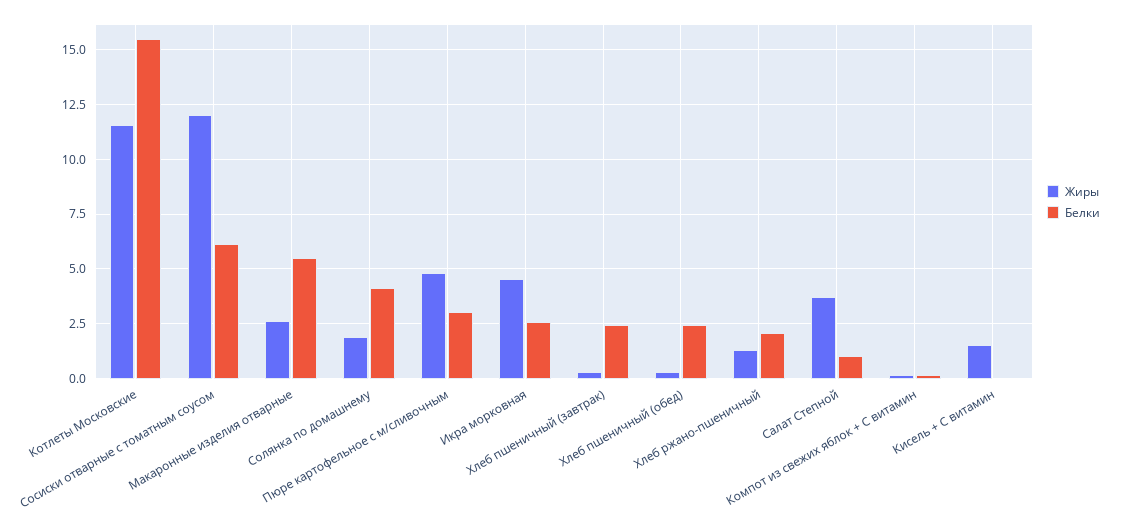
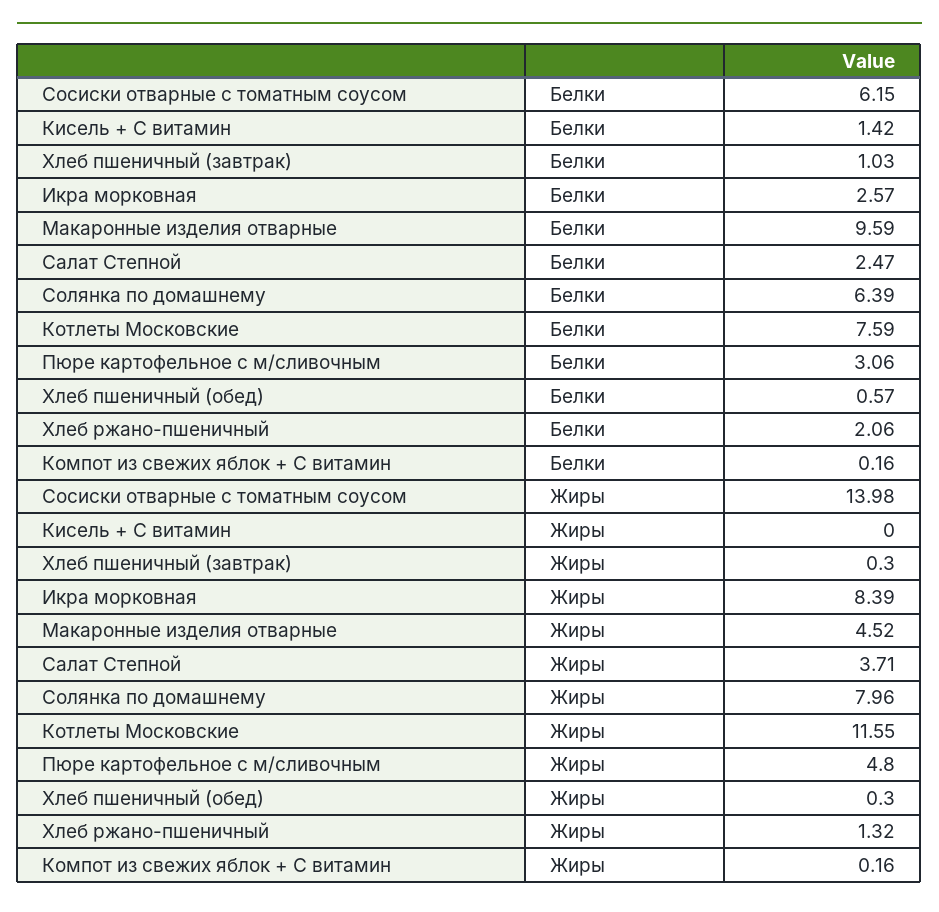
  {
    "Жиры": {
      "Котлеты Московские": 11.55,
-     "Сосиски отварные с томатным соусом": 12,
+     "Сосиски отварные с томатным соусом": 13.98,
-     "Макаронные изделия отварные": 2.5,
+     "Макаронные изделия отварные": 4.52,
-     "Солянка по домашнему": 2,
+     "Солянка по домашнему": 7.96,
      "Пюре картофельное с м/сливочным": 4.8,
-     "Икра морковная": 4.5,
+     "Икра морковная": 8.39,
      "Хлеб пшеничный (завтрак)": 0.3,
      "Хлеб пшеничный (обед)": 0.3,
      "Хлеб ржано-пшеничный": 1.32,
      "Салат Степной": 3.71,
      "Компот из свежих яблок + С витамин": 0.16,
-     "Кисель + С витамин": 1.5
+     "Кисель + С витамин": 0
    },
    "Белки": {
-     "Котлеты Московские": 15.5,
+     "Котлеты Московские": 7.59,
      "Сосиски отварные с томатным соусом": 6.15,
-     "Макаронные изделия отварные": 5.5,
+     "Макаронные изделия отварные": 9.59,
-     "Солянка по домашнему": 4,
+     "Солянка по домашнему": 6.39,
      "Пюре картофельное с м/сливочным": 3.06,
      "Икра морковная": 2.57,
-     "Хлеб пшеничный (завтрак)": 2.5,
+     "Хлеб пшеничный (завтрак)": 1.03,
-     "Хлеб пшеничный (обед)": 2.5,
+     "Хлеб пшеничный (обед)": 0.57,
      "Хлеб ржано-пшеничный": 2.06,
-     "Салат Степной": 1,
+     "Салат Степной": 2.47,
      "Компот из свежих яблок + С витамин": 0.16,
-     "Кисель + С витамин": 0
+     "Кисель + С витамин": 1.42
    }
  }

